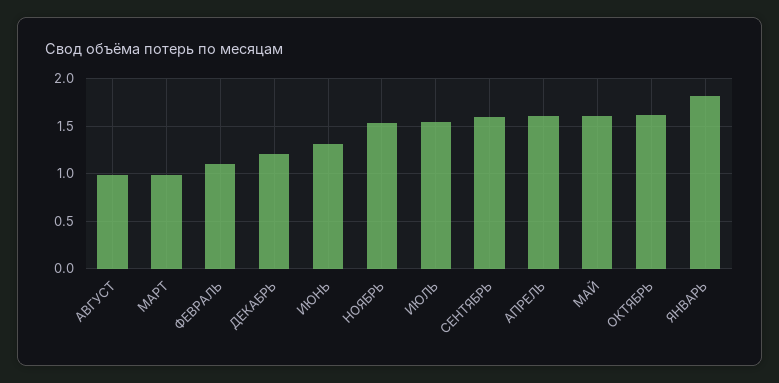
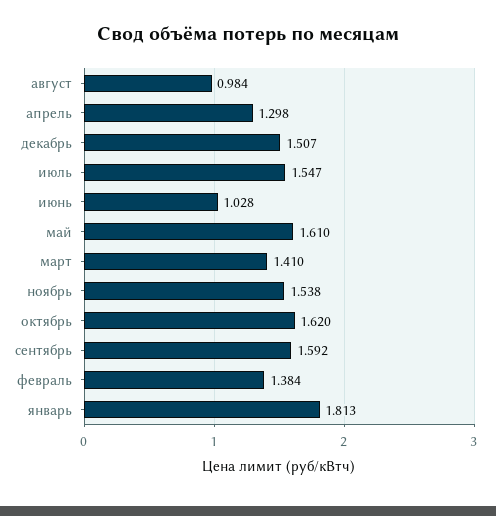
  {
    "АВГУСТ": 0.984,
-   "МАРТ": 1,
+   "МАРТ": 1.41,
-   "ФЕВРАЛЬ": 1.1,
+   "ФЕВРАЛЬ": 1.384,
-   "ДЕКАБРЬ": 1.2,
+   "ДЕКАБРЬ": 1.507,
-   "ИЮНЬ": 1.3,
+   "ИЮНЬ": 1.028,
    "НОЯБРЬ": 1.538,
    "ИЮЛЬ": 1.547,
    "СЕНТЯБРЬ": 1.592,
-   "АПРЕЛЬ": 1.6,
+   "АПРЕЛЬ": 1.298,
    "МАЙ": 1.61,
    "ОКТЯБРЬ": 1.62,
    "ЯНВАРЬ": 1.813
  }

